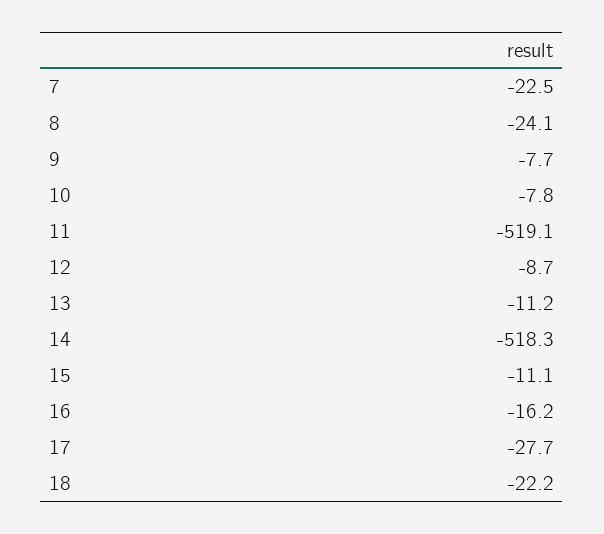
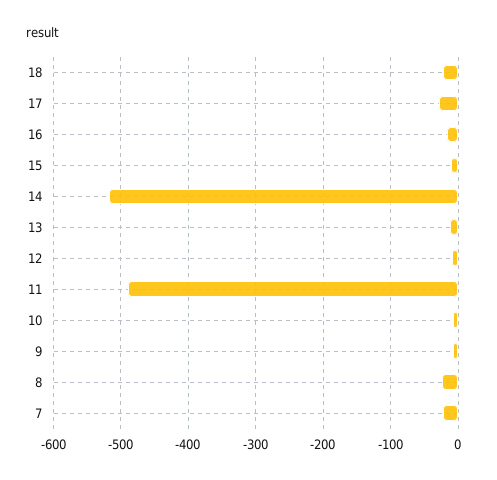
  {
    "7": -22.5,
    "8": -24.1,
    "9": -7.7,
    "10": -7.8,
-   "11": -519.1,
+   "11": -490,
    "12": -8.7,
    "13": -11.2,
    "14": -518.3,
    "15": -11.1,
    "16": -16.2,
    "17": -27.7,
    "18": -22.2
  }

